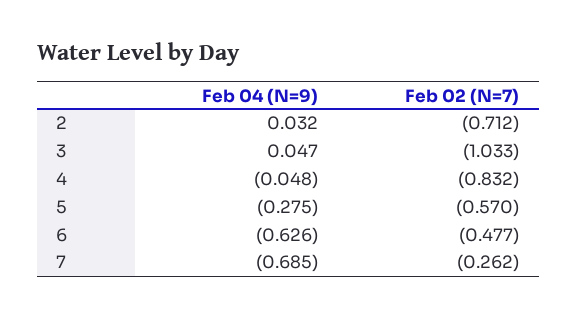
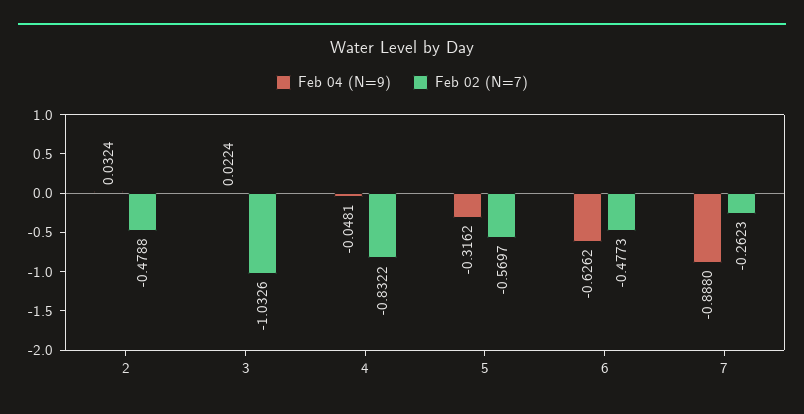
  {
    "Feb 04 (N=9)": {
      "2": 0.0324,
-     "3": 0.047,
+     "3": 0.0224,
      "4": -0.0481,
-     "5": -0.275,
+     "5": -0.3162,
      "6": -0.6262,
-     "7": -0.685
+     "7": -0.888
    },
    "Feb 02 (N=7)": {
-     "2": -0.712,
+     "2": -0.4788,
      "3": -1.0326,
      "4": -0.8322,
      "5": -0.5697,
      "6": -0.4773,
      "7": -0.2623
    }
  }

